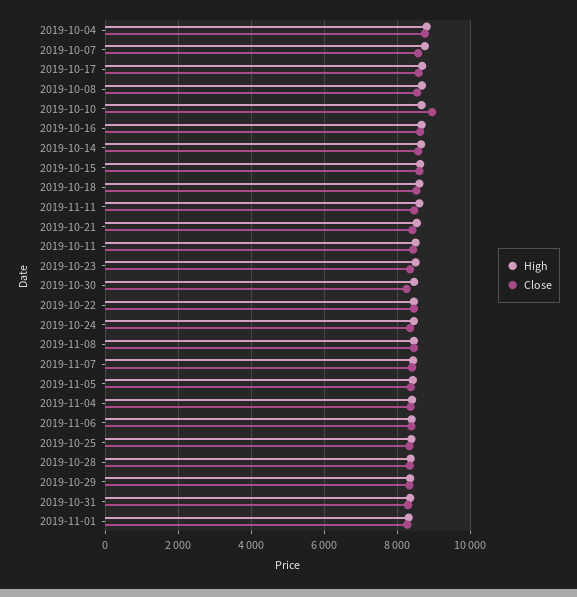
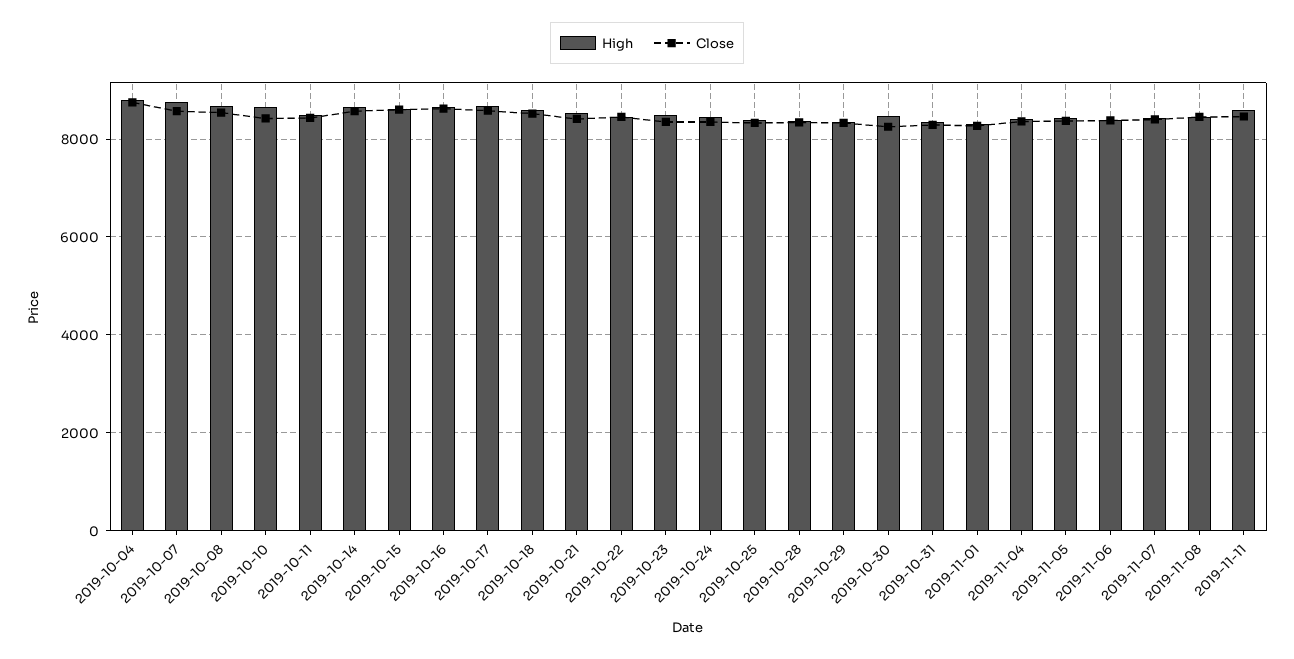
  {
    "High": {
      "2019-10-04": 8800,
      "2019-10-07": 8800,
      "2019-10-17": 8600,
      "2019-10-08": 8600,
      "2019-10-10": 8600,
      "2019-10-16": 8600,
      "2019-10-14": 8600,
      "2019-10-15": 8600,
      "2019-10-18": 8600,
      "2019-11-11": 8600,
      "2019-10-21": 8600,
      "2019-10-11": 8600,
      "2019-10-23": 8600,
      "2019-10-30": 8400,
      "2019-10-22": 8400,
      "2019-10-24": 8400,
      "2019-11-08": 8400,
      "2019-11-07": 8400,
      "2019-11-05": 8400,
      "2019-11-04": 8400,
      "2019-11-06": 8400,
      "2019-10-25": 8400,
      "2019-10-28": 8400,
      "2019-10-29": 8400,
      "2019-10-31": 8400,
      "2019-11-01": 8400
    },
    "Close": {
      "2019-10-04": 8800,
      "2019-10-07": 8600,
      "2019-10-17": 8600,
      "2019-10-08": 8600,
-     "2019-10-10": 9000,
+     "2019-10-10": 8400,
      "2019-10-16": 8600,
      "2019-10-14": 8600,
      "2019-10-15": 8600,
      "2019-10-18": 8600,
      "2019-11-11": 8400,
      "2019-10-21": 8400,
      "2019-10-11": 8400,
      "2019-10-23": 8400,
      "2019-10-30": 8200,
      "2019-10-22": 8400,
      "2019-10-24": 8400,
      "2019-11-08": 8400,
      "2019-11-07": 8400,
      "2019-11-05": 8400,
      "2019-11-04": 8400,
      "2019-11-06": 8400,
      "2019-10-25": 8400,
      "2019-10-28": 8400,
      "2019-10-29": 8400,
      "2019-10-31": 8200,
      "2019-11-01": 8200
    }
  }

